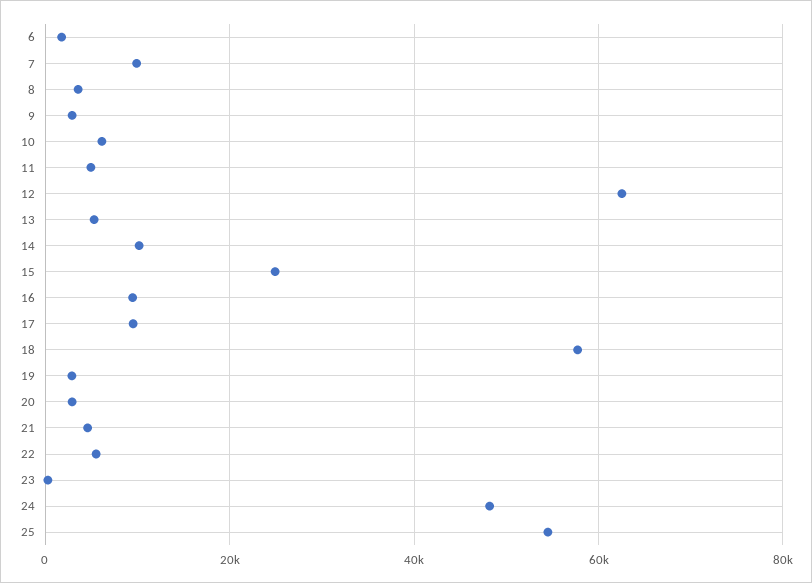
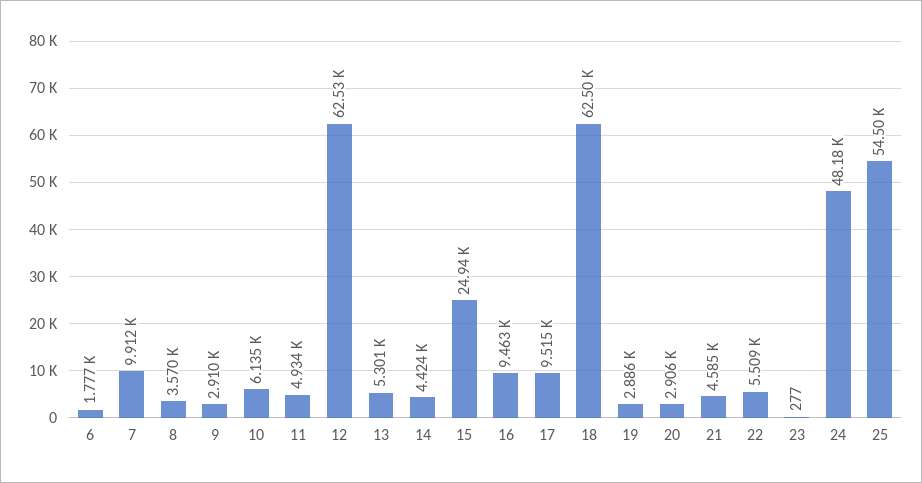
  {
    "6": 1777,
    "7": 9912,
    "8": 3570,
    "9": 2910,
    "10": 6135,
    "11": 4934,
    "12": 62530,
    "13": 5301,
-   "14": 10000,
+   "14": 4424,
    "15": 24940,
    "16": 9463,
    "17": 9515,
-   "18": 58000,
+   "18": 62500,
    "19": 2886,
    "20": 2906,
    "21": 4585,
    "22": 5509,
    "23": 277,
    "24": 48180,
    "25": 54500
  }

